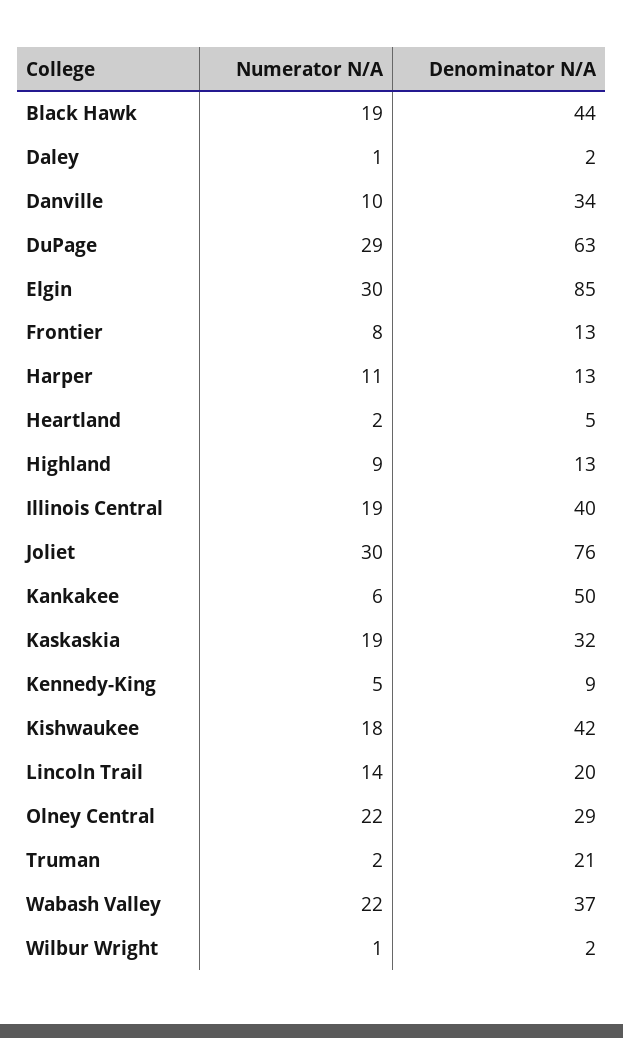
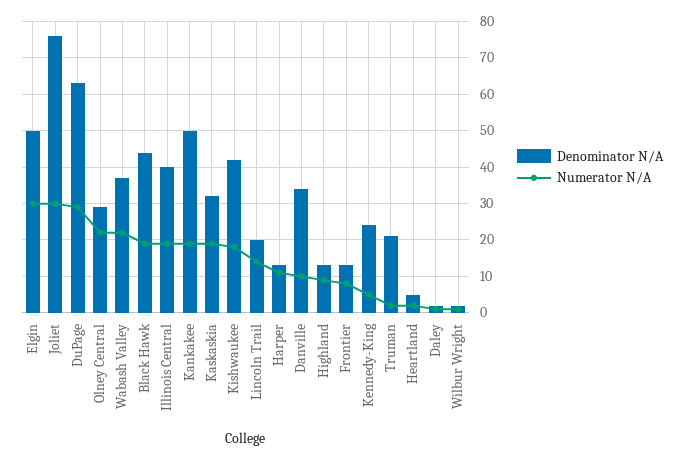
  {
    "Numerator N/A": {
      "Black Hawk": 19,
      "Daley": 1,
      "Danville": 10,
      "DuPage": 29,
      "Elgin": 30,
      "Frontier": 8,
      "Harper": 11,
      "Heartland": 2,
      "Highland": 9,
      "Illinois Central": 19,
      "Joliet": 30,
-     "Kankakee": 6,
+     "Kankakee": 20,
      "Kaskaskia": 19,
      "Kennedy-King": 5,
      "Kishwaukee": 18,
      "Lincoln Trail": 14,
      "Olney Central": 22,
      "Truman": 2,
      "Wabash Valley": 22,
      "Wilbur Wright": 1
    },
    "Denominator N/A": {
      "Black Hawk": 44,
      "Daley": 2,
      "Danville": 34,
      "DuPage": 63,
-     "Elgin": 85,
+     "Elgin": 50,
      "Frontier": 13,
      "Harper": 13,
      "Heartland": 5,
      "Highland": 13,
      "Illinois Central": 40,
      "Joliet": 76,
      "Kankakee": 50,
      "Kaskaskia": 32,
-     "Kennedy-King": 9,
+     "Kennedy-King": 25,
      "Kishwaukee": 42,
      "Lincoln Trail": 20,
      "Olney Central": 29,
      "Truman": 21,
      "Wabash Valley": 37,
      "Wilbur Wright": 2
    }
  }

